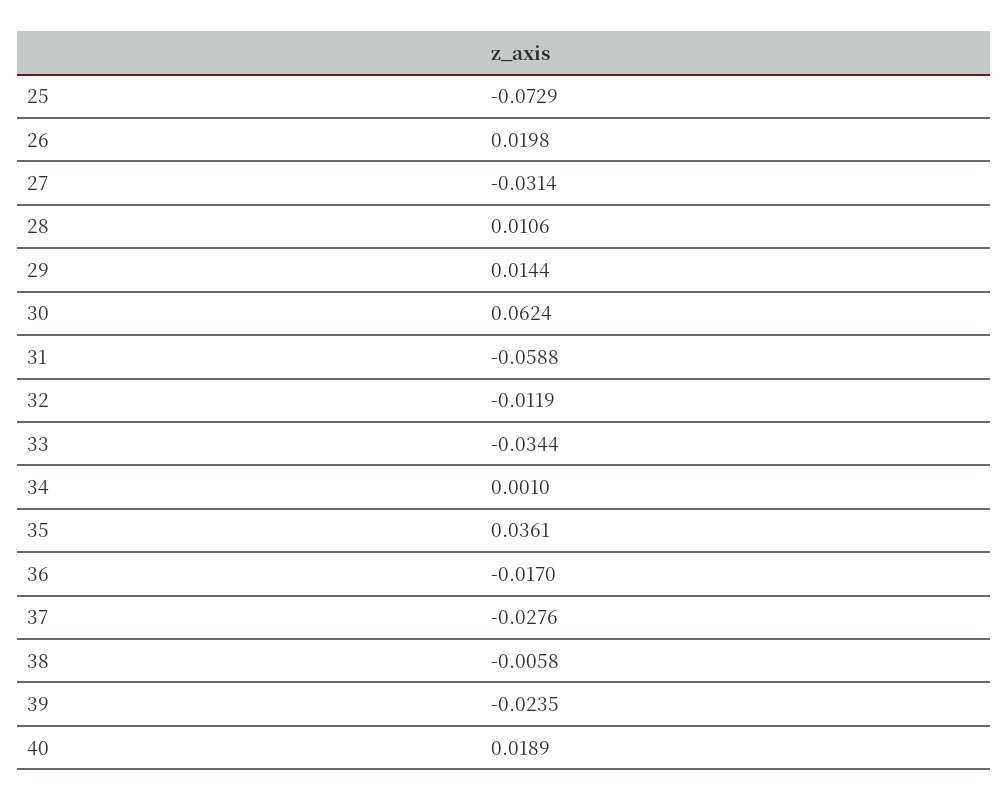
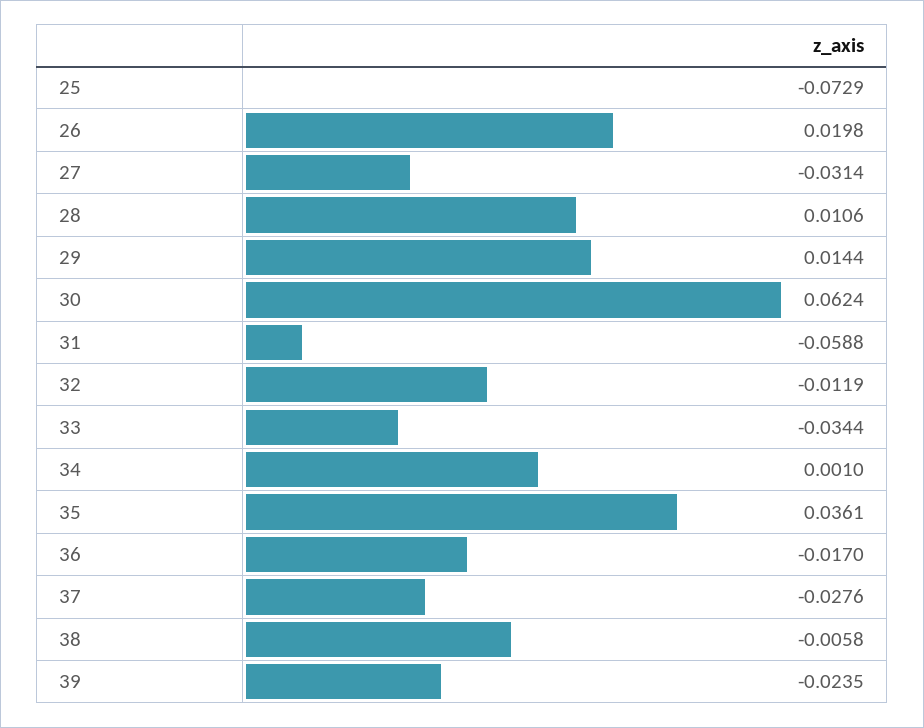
  {
    "25": -0.0729,
    "26": 0.0198,
    "27": -0.0314,
    "28": 0.0106,
    "29": 0.0144,
    "30": 0.0624,
    "31": -0.0588,
    "32": -0.0119,
    "33": -0.0344,
    "34": 0.001,
    "35": 0.0361,
    "36": -0.017,
    "37": -0.0276,
    "38": -0.0058,
-   "39": -0.0235,
+   "39": -0.0235
-   "40": 0.0189
  }

